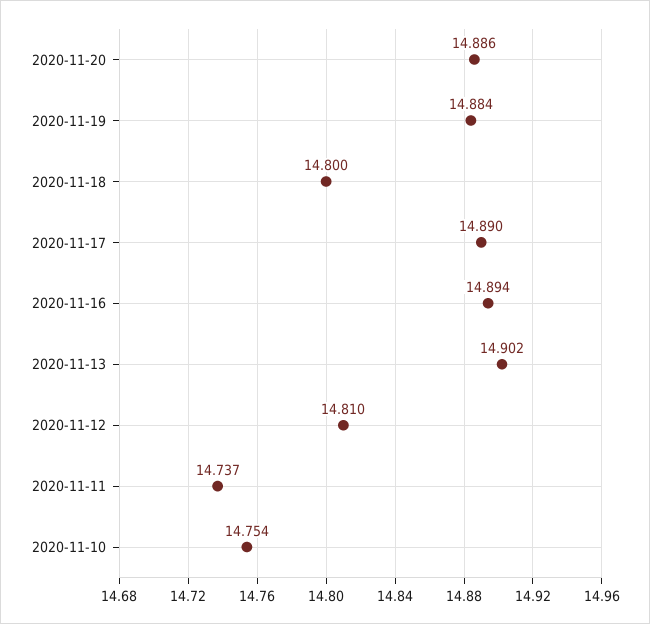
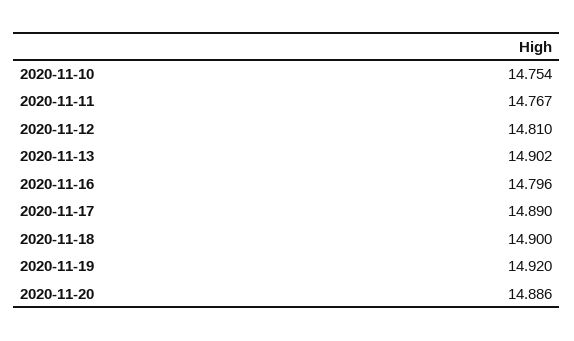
  {
    "2020-11-20": 14.886,
-   "2020-11-19": 14.884,
+   "2020-11-19": 14.92,
-   "2020-11-18": 14.8,
+   "2020-11-18": 14.9,
    "2020-11-17": 14.89,
-   "2020-11-16": 14.894,
+   "2020-11-16": 14.796,
    "2020-11-13": 14.902,
    "2020-11-12": 14.81,
-   "2020-11-11": 14.737,
+   "2020-11-11": 14.767,
    "2020-11-10": 14.754
  }

